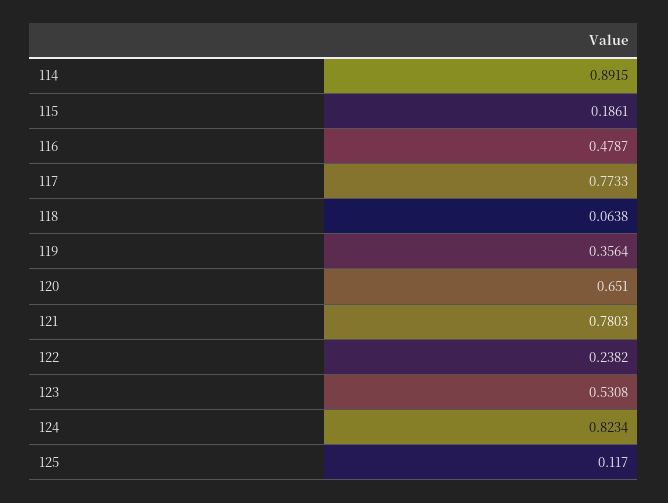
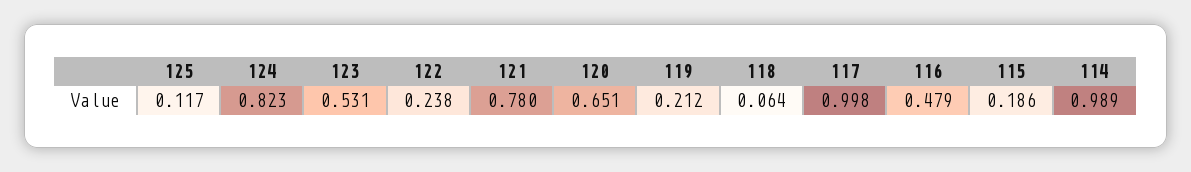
  {
-   "114": 0.8915,
+   "114": 0.989,
    "115": 0.1861,
    "116": 0.4787,
-   "117": 0.7733,
+   "117": 0.998,
    "118": 0.0638,
-   "119": 0.3564,
+   "119": 0.212,
    "120": 0.651,
    "121": 0.7803,
    "122": 0.2382,
    "123": 0.5308,
    "124": 0.8234,
    "125": 0.117
  }

